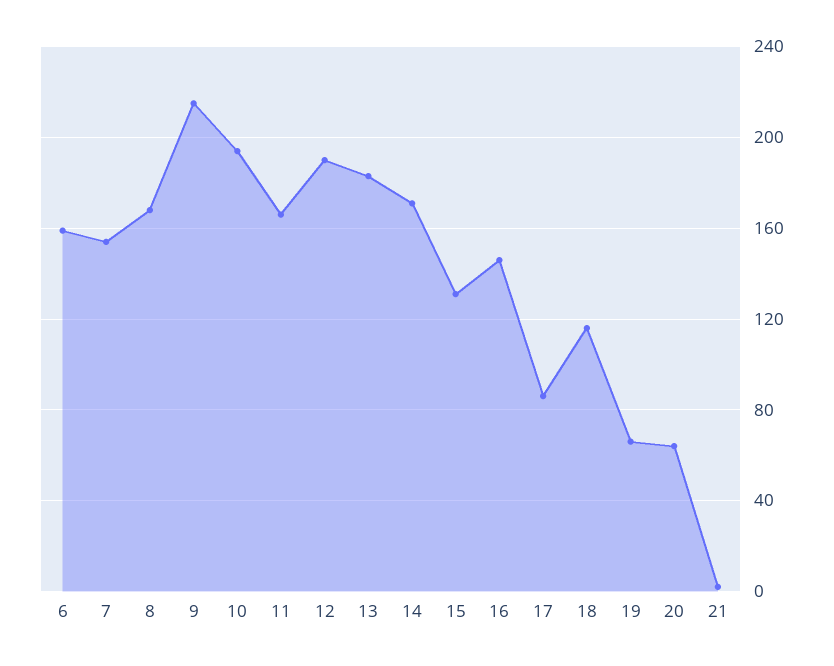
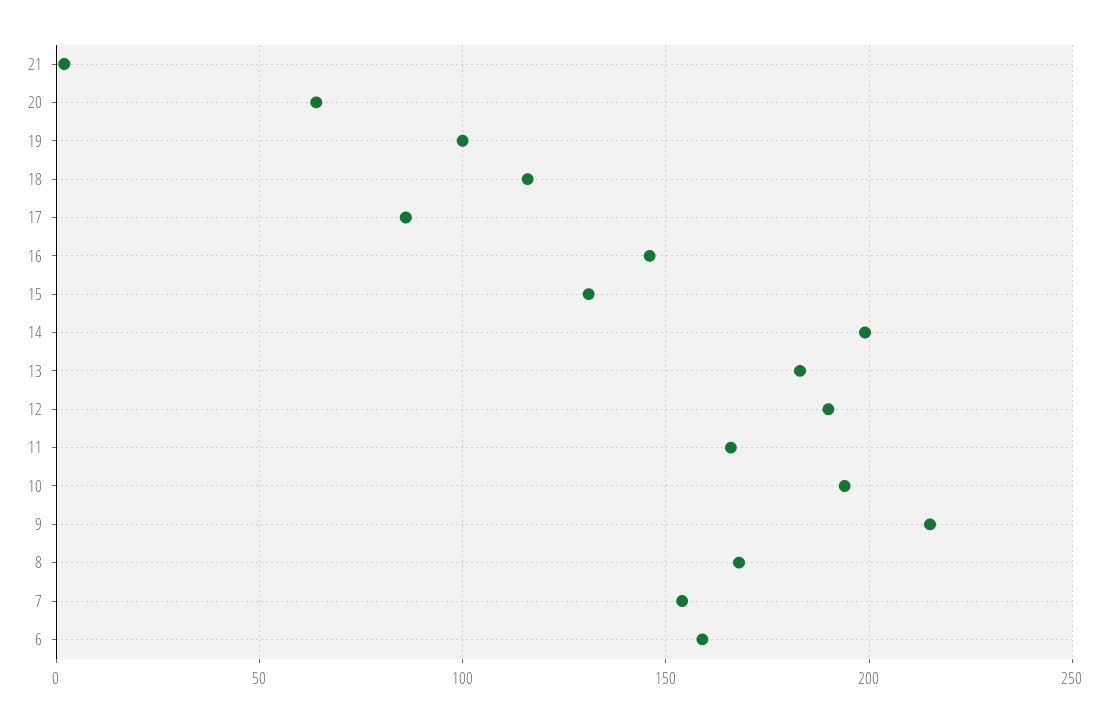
  {
    "6": 160,
    "7": 155,
    "8": 170,
    "9": 215,
    "10": 195,
    "11": 165,
    "12": 190,
    "13": 185,
-   "14": 170,
+   "14": 200,
    "15": 130,
    "16": 145,
    "17": 85,
    "18": 115,
-   "19": 65,
+   "19": 100,
    "20": 65,
    "21": 0
  }

